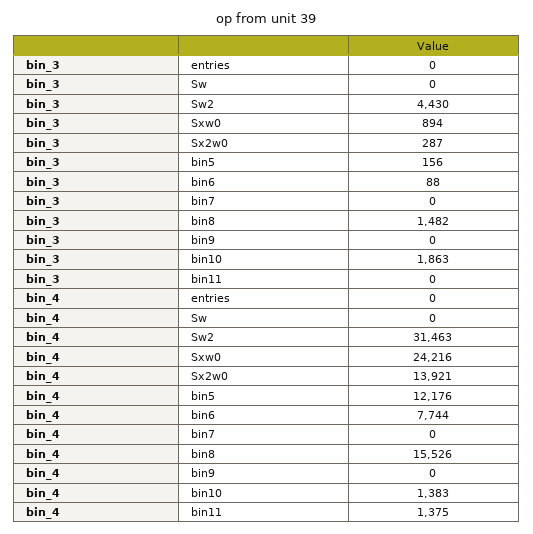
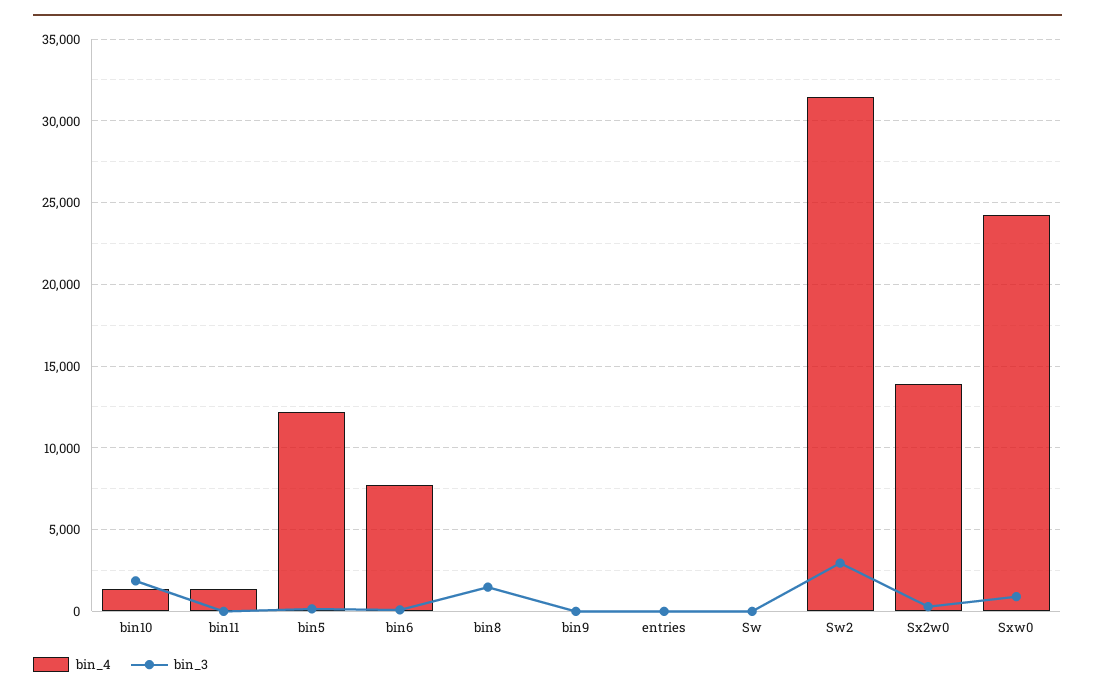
  {
    "bin_3": {
      "entries": 0,
      "Sw": 0,
-     "Sw2": 4430,
+     "Sw2": 3000,
      "Sxw0": 894,
      "Sx2w0": 287,
      "bin5": 156,
      "bin6": 88,
-     "bin7": 0,
      "bin8": 1482,
      "bin9": 0,
      "bin10": 1863,
      "bin11": 0
    },
    "bin_4": {
      "entries": 0,
      "Sw": 0,
      "Sw2": 31463,
      "Sxw0": 24216,
      "Sx2w0": 13921,
      "bin5": 12176,
      "bin6": 7744,
-     "bin7": 0,
-     "bin8": 15526,
+     "bin8": 0,
      "bin9": 0,
      "bin10": 1383,
      "bin11": 1375
    }
  }

